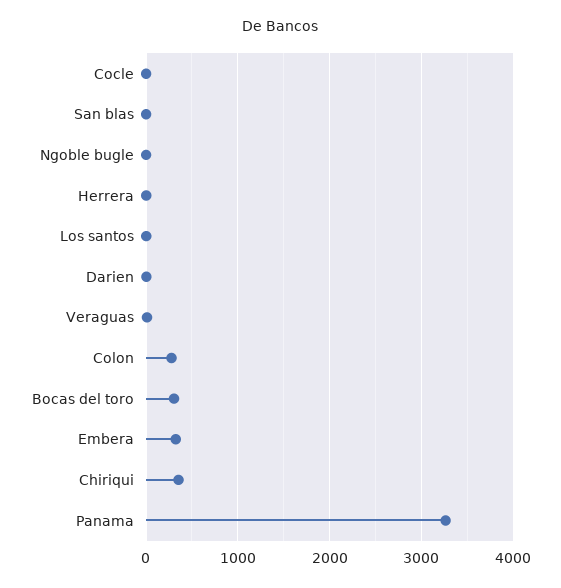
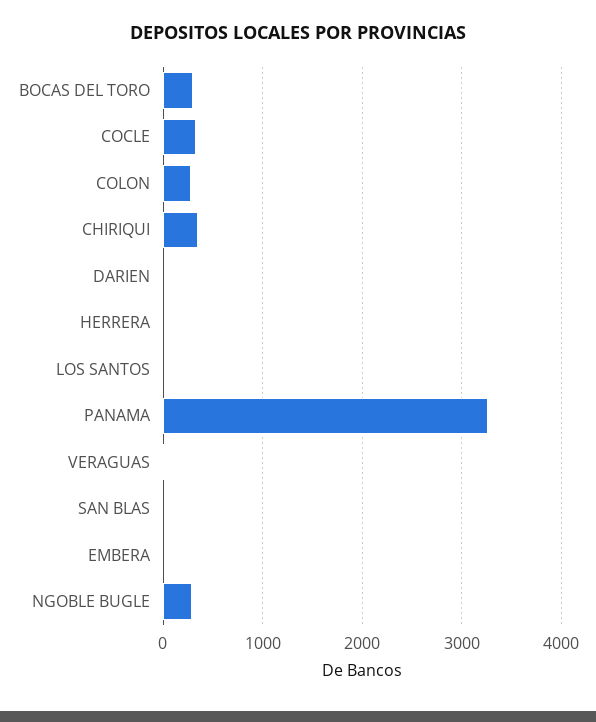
  {
-   "Cocle": 0,
+   "Cocle": 300,
    "San blas": 0,
-   "Ngoble bugle": 0,
+   "Ngoble bugle": 300,
    "Herrera": 0,
    "Los santos": 0,
    "Darien": 0,
    "Veraguas": 0,
    "Colon": 300,
    "Bocas del toro": 300,
-   "Embera": 300,
+   "Embera": 0,
    "Chiriqui": 400,
    "Panama": 3300
  }

